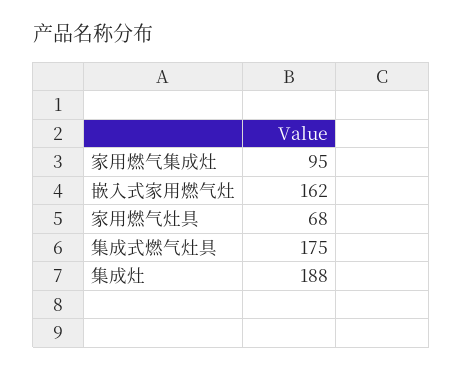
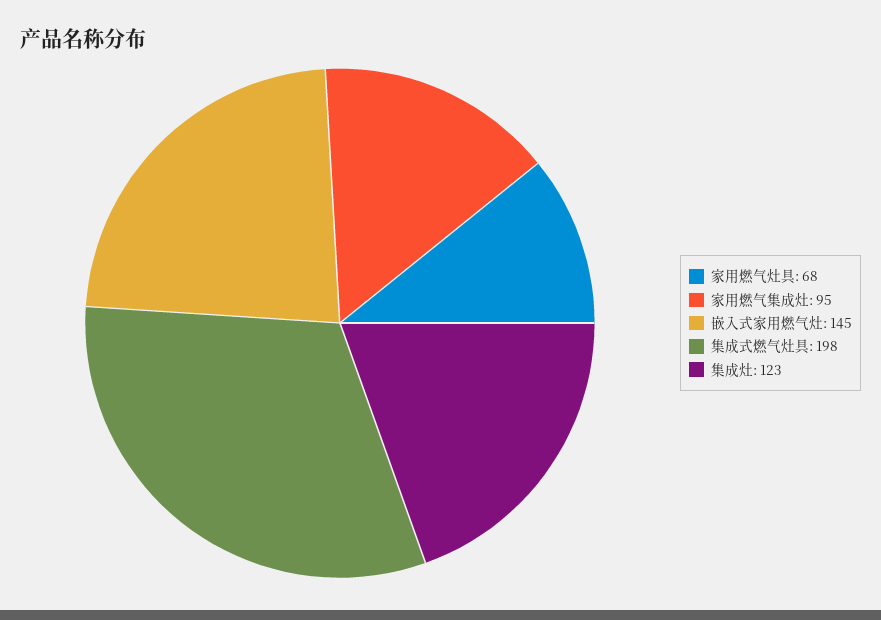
  {
    "家用燃气集成灶": 95,
-   "嵌入式家用燃气灶": 162,
+   "嵌入式家用燃气灶": 145,
    "家用燃气灶具": 68,
-   "集成式燃气灶具": 175,
+   "集成式燃气灶具": 198,
-   "集成灶": 188
+   "集成灶": 123
  }

